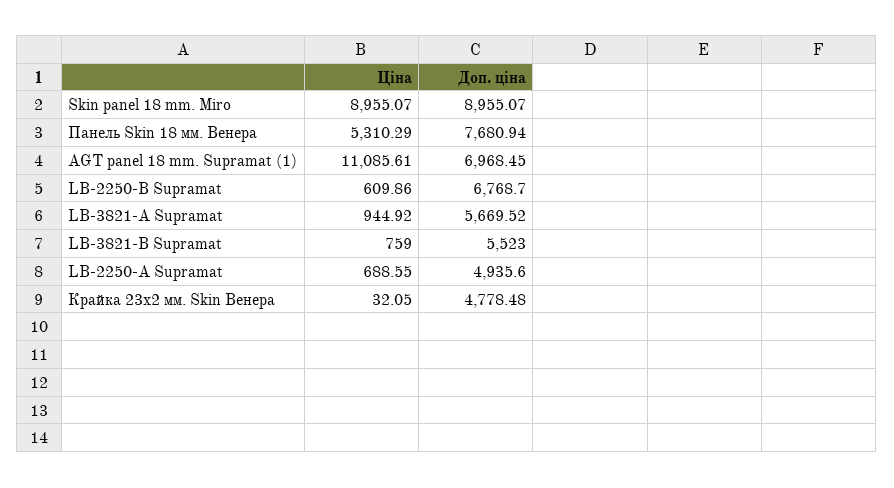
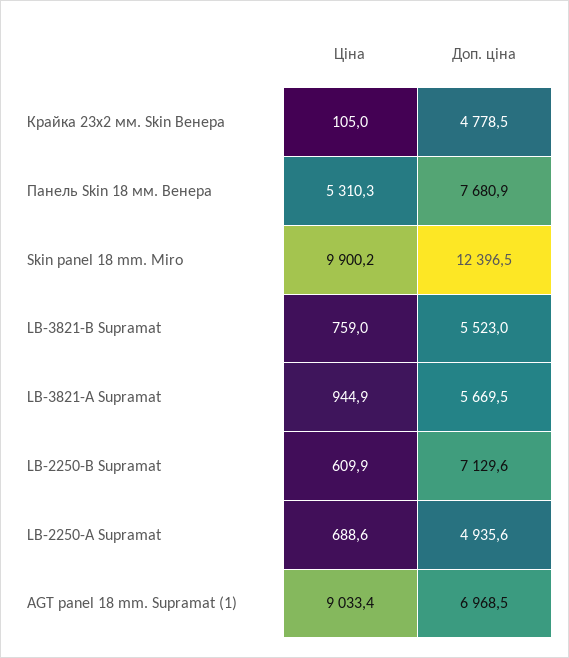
  {
    "Ціна": {
-     "Skin panel 18 mm. Miro": 8955.07,
+     "Skin panel 18 mm. Miro": 9900.2,
      "Панель Skin 18 мм. Венера": 5310.29,
-     "AGT panel 18 mm. Supramat (1)": 11085.61,
+     "AGT panel 18 mm. Supramat (1)": 9033.4,
      "LB-2250-В Supramat": 609.86,
      "LB-3821-А Supramat": 944.92,
      "LB-3821-В Supramat": 759,
      "LB-2250-А Supramat": 688.55,
-     "Крайка 23x2 мм. Skin Венера": 32.05
+     "Крайка 23x2 мм. Skin Венера": 105
    },
    "Доп. ціна": {
-     "Skin panel 18 mm. Miro": 8955.07,
+     "Skin panel 18 mm. Miro": 12396.5,
      "Панель Skin 18 мм. Венера": 7680.94,
      "AGT panel 18 mm. Supramat (1)": 6968.45,
-     "LB-2250-В Supramat": 6768.7,
+     "LB-2250-В Supramat": 7129.6,
      "LB-3821-А Supramat": 5669.52,
      "LB-3821-В Supramat": 5523,
      "LB-2250-А Supramat": 4935.6,
      "Крайка 23x2 мм. Skin Венера": 4778.48
    }
  }

